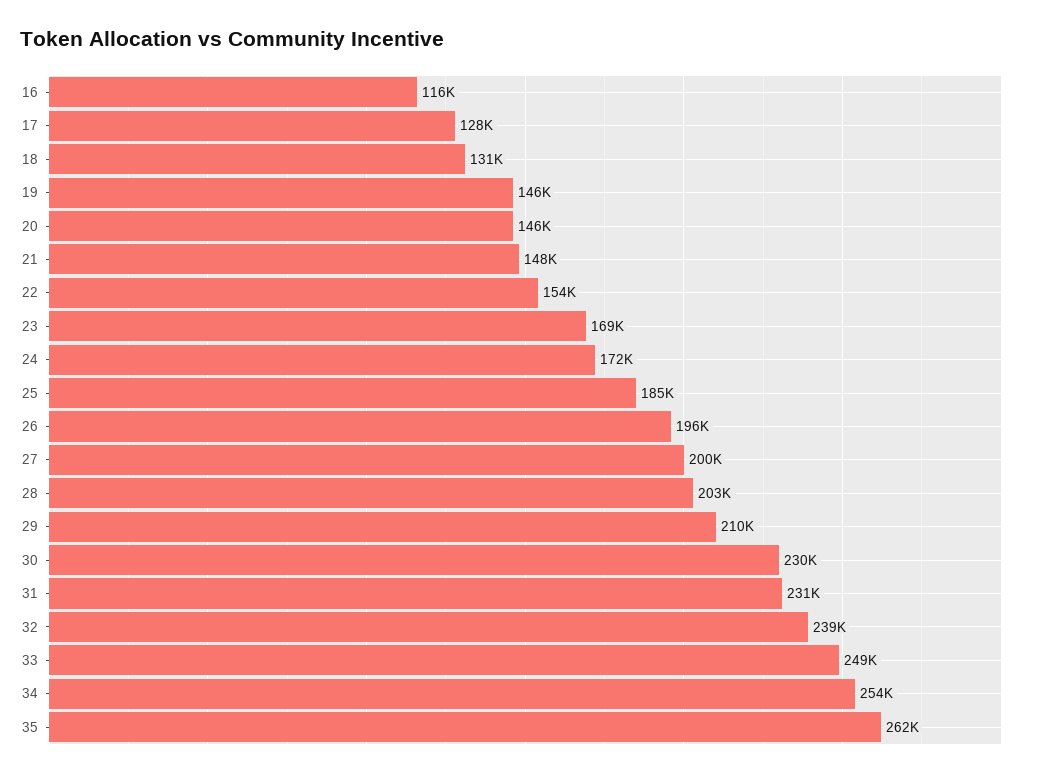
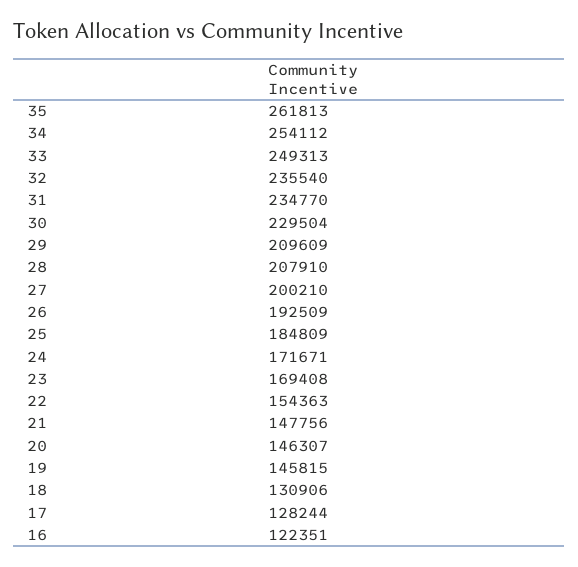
  {
-   "16": 116000,
+   "16": 122351,
    "17": 128244,
    "18": 130906,
    "19": 145815,
    "20": 146307,
    "21": 147756,
    "22": 154363,
    "23": 169408,
    "24": 171671,
    "25": 184809,
-   "26": 196000,
+   "26": 192509,
    "27": 200210,
-   "28": 203000,
+   "28": 207910,
    "29": 209609,
    "30": 229504,
-   "31": 231000,
+   "31": 234770,
-   "32": 239000,
+   "32": 235540,
    "33": 249313,
    "34": 254112,
    "35": 261813
  }

